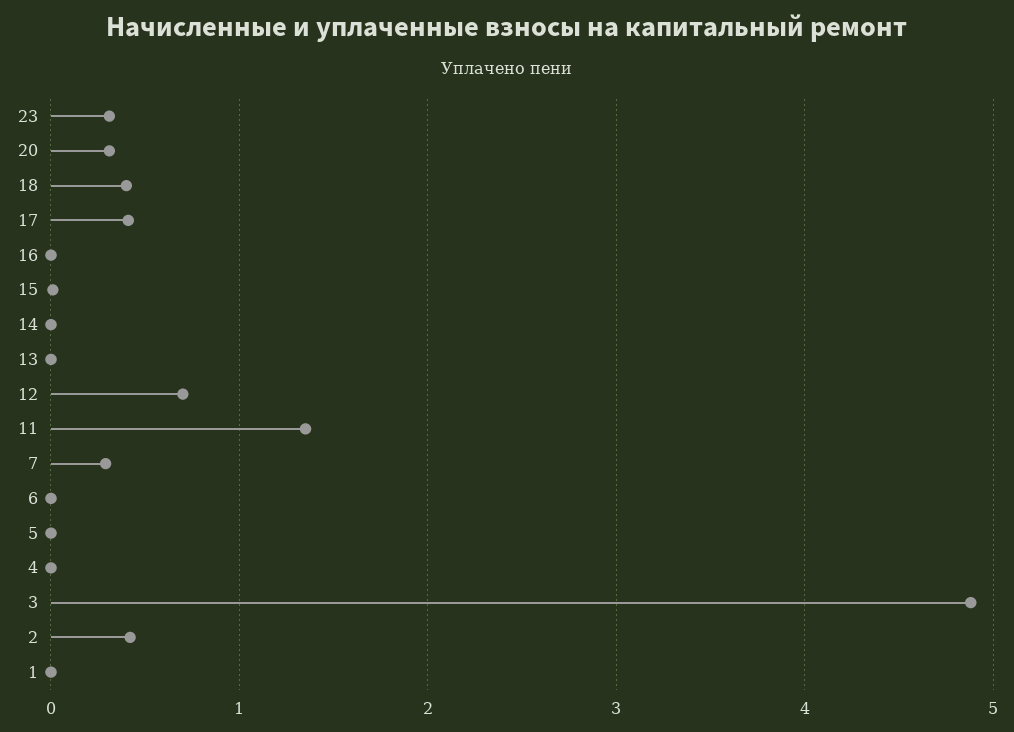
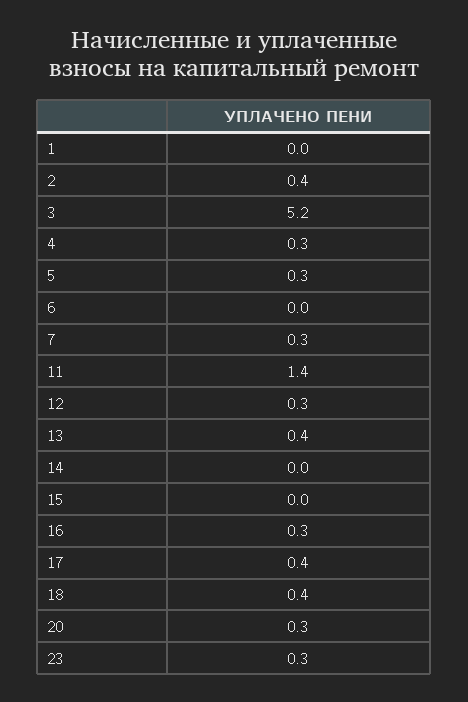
  {
    "23": 0.3,
    "20": 0.3,
    "18": 0.4,
    "17": 0.4,
-   "16": 0,
+   "16": 0.3,
    "15": 0,
    "14": 0,
-   "13": 0,
+   "13": 0.4,
-   "12": 0.7,
+   "12": 0.3,
    "11": 1.4,
    "7": 0.3,
    "6": 0,
-   "5": 0,
+   "5": 0.3,
-   "4": 0,
+   "4": 0.3,
-   "3": 4.9,
+   "3": 5.2,
    "2": 0.4,
    "1": 0
  }

